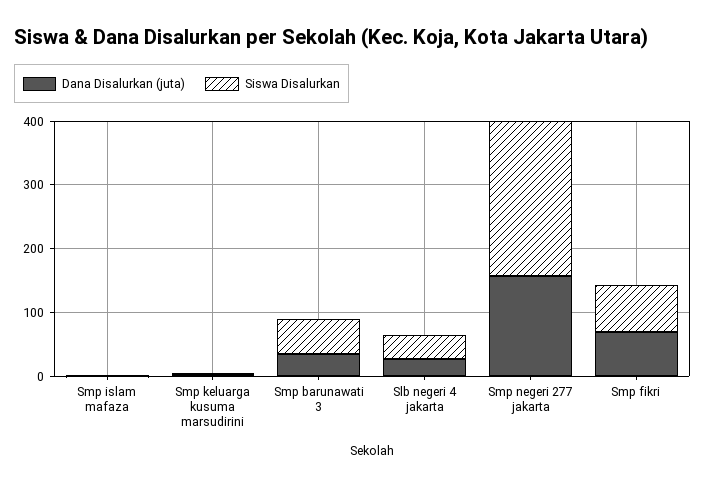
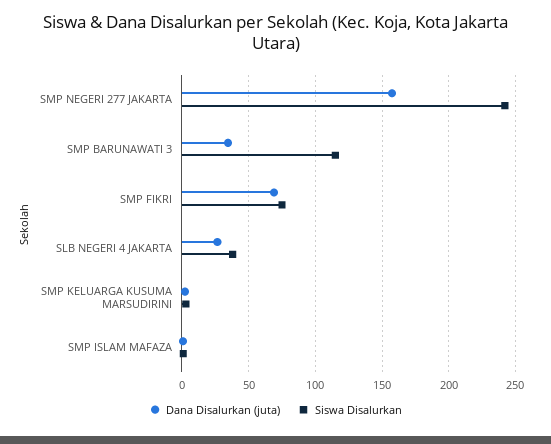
  {
    "Dana Disalurkan (juta)": {
      "Smp islam mafaza": 0,
      "Smp keluarga kusuma marsudirini": 0,
      "Smp barunawati 3": 35,
      "Slb negeri 4 jakarta": 25,
      "Smp negeri 277 jakarta": 160,
      "Smp fikri": 70
    },
    "Siswa Disalurkan": {
      "Smp islam mafaza": 0,
      "Smp keluarga kusuma marsudirini": 5,
-     "Smp barunawati 3": 60,
+     "Smp barunawati 3": 115,
      "Slb negeri 4 jakarta": 40,
      "Smp negeri 277 jakarta": 240,
      "Smp fikri": 75
    }
  }

